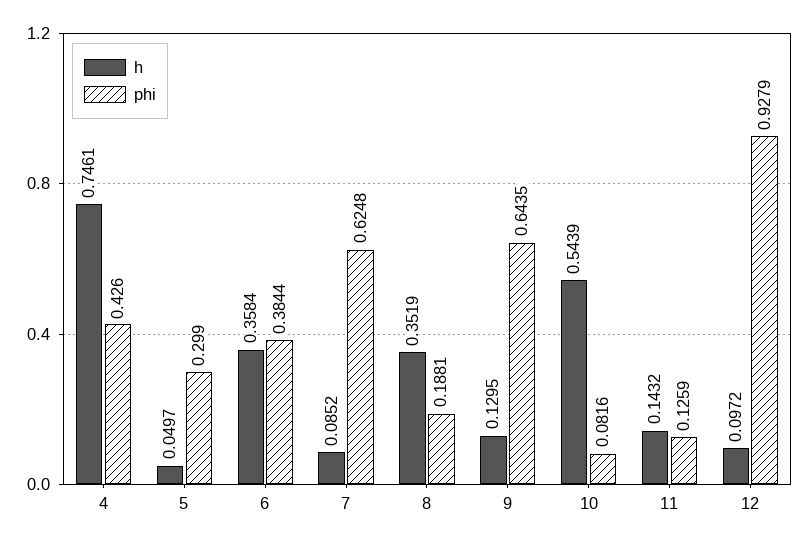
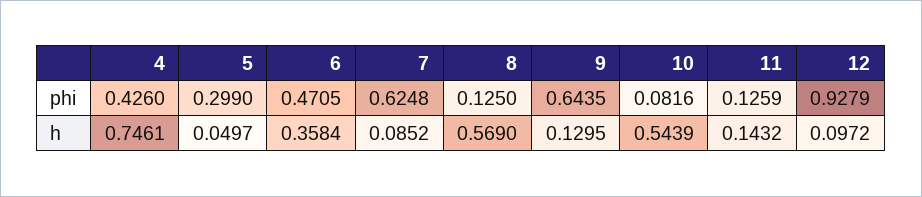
  {
    "h": {
      "4": 0.7461,
      "5": 0.0497,
      "6": 0.3584,
      "7": 0.0852,
-     "8": 0.3519,
+     "8": 0.569,
      "9": 0.1295,
      "10": 0.5439,
      "11": 0.1432,
      "12": 0.0972
    },
    "phi": {
      "4": 0.426,
      "5": 0.299,
-     "6": 0.3844,
+     "6": 0.4705,
      "7": 0.6248,
-     "8": 0.1881,
+     "8": 0.125,
      "9": 0.6435,
      "10": 0.0816,
      "11": 0.1259,
      "12": 0.9279
    }
  }

